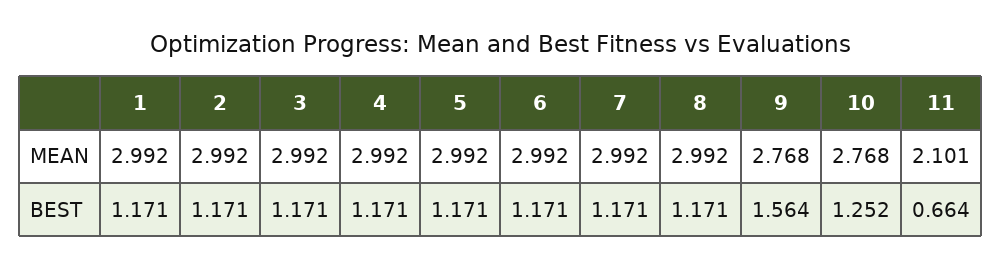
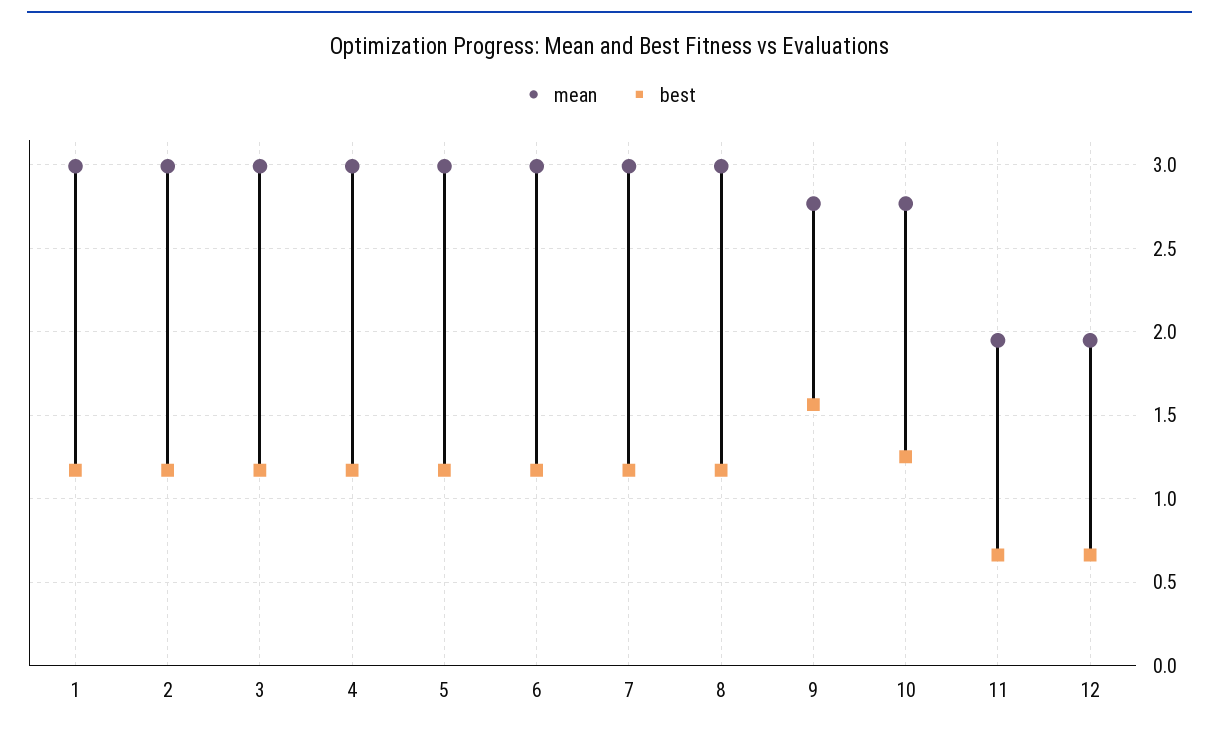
  {
    "MEAN": {
      "1": 2.992,
      "2": 2.992,
      "3": 2.992,
      "4": 2.992,
      "5": 2.992,
      "6": 2.992,
      "7": 2.992,
      "8": 2.992,
      "9": 2.768,
      "10": 2.768,
-     "11": 2.101
+     "11": 1.95,
+     "12": 1.95
    },
    "BEST": {
      "1": 1.171,
      "2": 1.171,
      "3": 1.171,
      "4": 1.171,
      "5": 1.171,
      "6": 1.171,
      "7": 1.171,
      "8": 1.171,
      "9": 1.564,
      "10": 1.252,
-     "11": 0.664
+     "11": 0.664,
+     "12": 0.65
    }
  }

